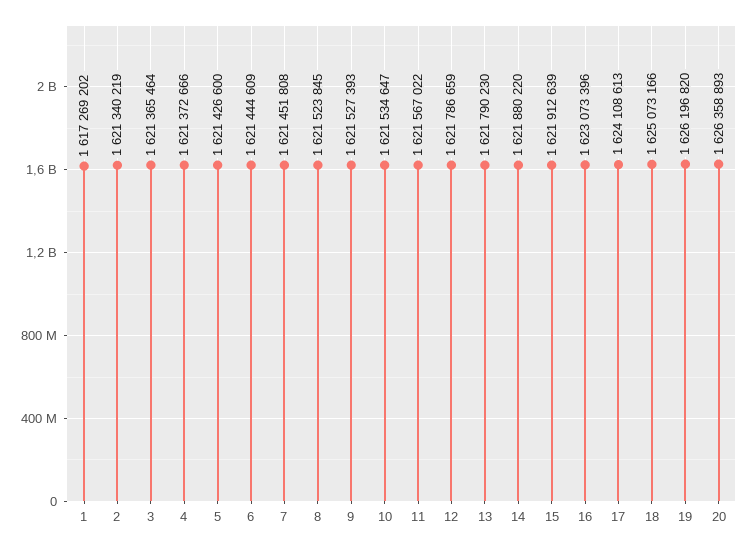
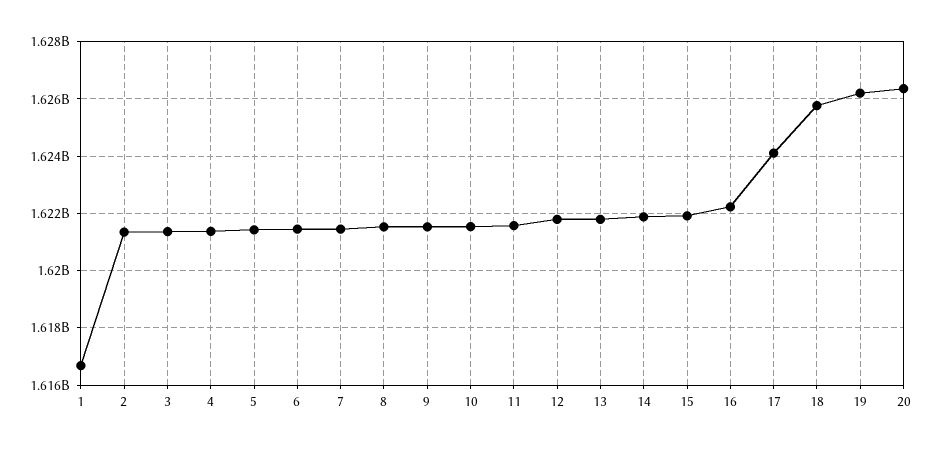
  {
-   "1": 1617269202,
+   "1": 1616750000,
    "2": 1621340219,
    "3": 1621365464,
    "4": 1621372666,
    "5": 1621426600,
    "6": 1621444609,
    "7": 1621451808,
    "8": 1621523845,
    "9": 1621527393,
    "10": 1621534647,
    "11": 1621567022,
    "12": 1621786659,
    "13": 1621790230,
    "14": 1621880220,
    "15": 1621912639,
-   "16": 1623073396,
+   "16": 1622250000,
    "17": 1624108613,
-   "18": 1625073166,
+   "18": 1625750000,
    "19": 1626196820,
    "20": 1626358893
  }

